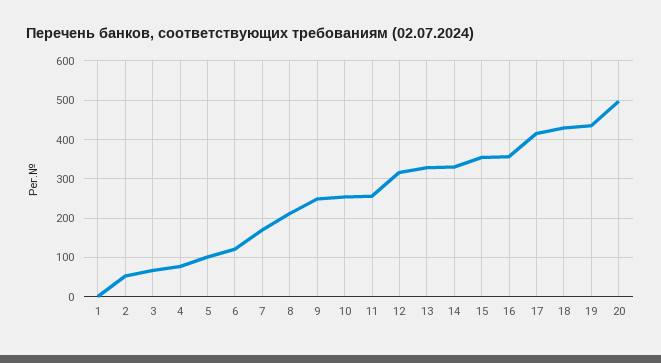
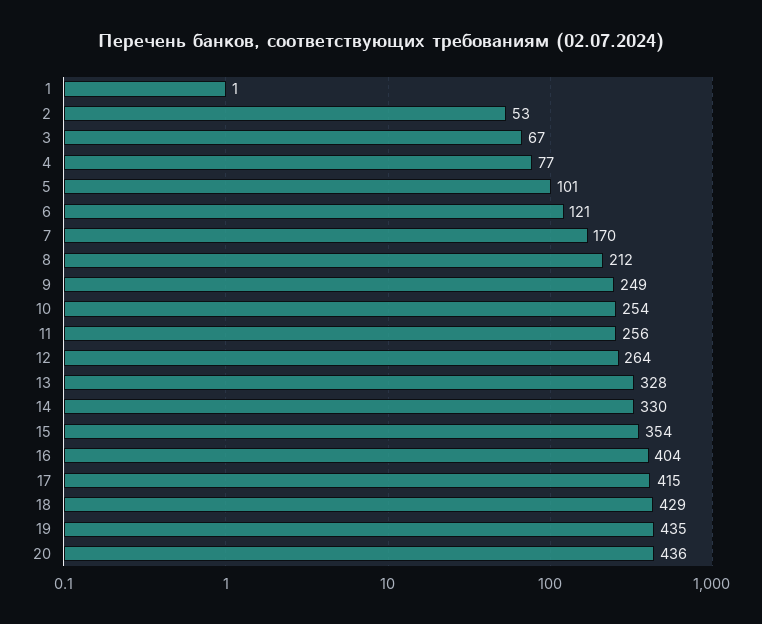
  {
    "1": 1,
    "2": 53,
    "3": 67,
    "4": 77,
    "5": 101,
    "6": 121,
    "7": 170,
    "8": 212,
    "9": 249,
    "10": 254,
    "11": 256,
-   "12": 320,
+   "12": 264,
    "13": 328,
    "14": 330,
    "15": 354,
-   "16": 360,
+   "16": 404,
    "17": 415,
    "18": 429,
    "19": 435,
-   "20": 500
+   "20": 436
  }

